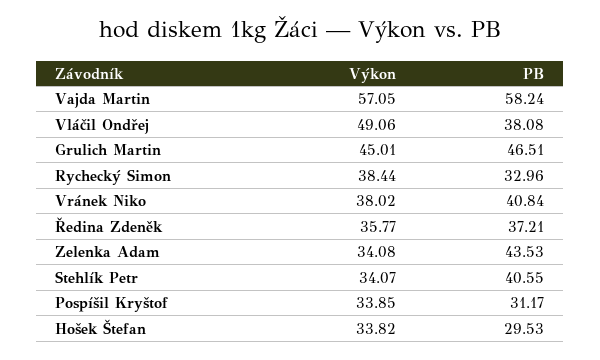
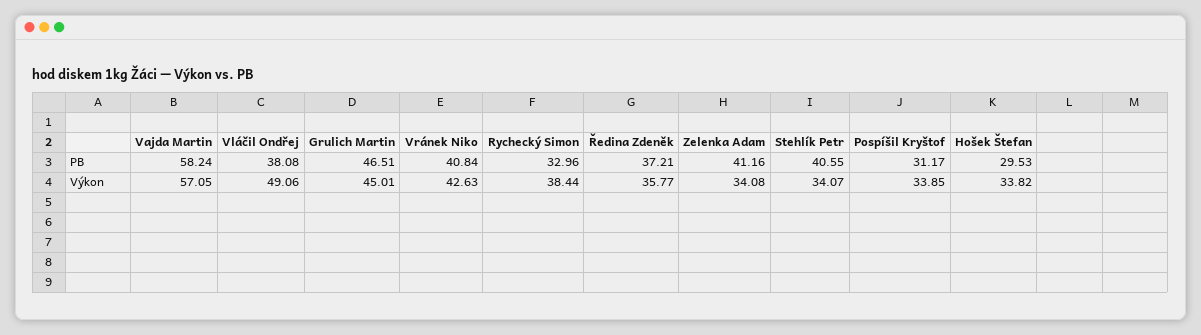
  {
    "Výkon": {
      "Vajda Martin": 57.05,
      "Vláčil Ondřej": 49.06,
      "Grulich Martin": 45.01,
      "Rychecký Simon": 38.44,
-     "Vránek Niko": 38.02,
+     "Vránek Niko": 42.63,
      "Ředina Zdeněk": 35.77,
      "Zelenka Adam": 34.08,
      "Stehlík Petr": 34.07,
      "Pospíšil Kryštof": 33.85,
      "Hošek Štefan": 33.82
    },
    "PB": {
      "Vajda Martin": 58.24,
      "Vláčil Ondřej": 38.08,
      "Grulich Martin": 46.51,
      "Rychecký Simon": 32.96,
      "Vránek Niko": 40.84,
      "Ředina Zdeněk": 37.21,
-     "Zelenka Adam": 43.53,
+     "Zelenka Adam": 41.16,
      "Stehlík Petr": 40.55,
      "Pospíšil Kryštof": 31.17,
      "Hošek Štefan": 29.53
    }
  }

